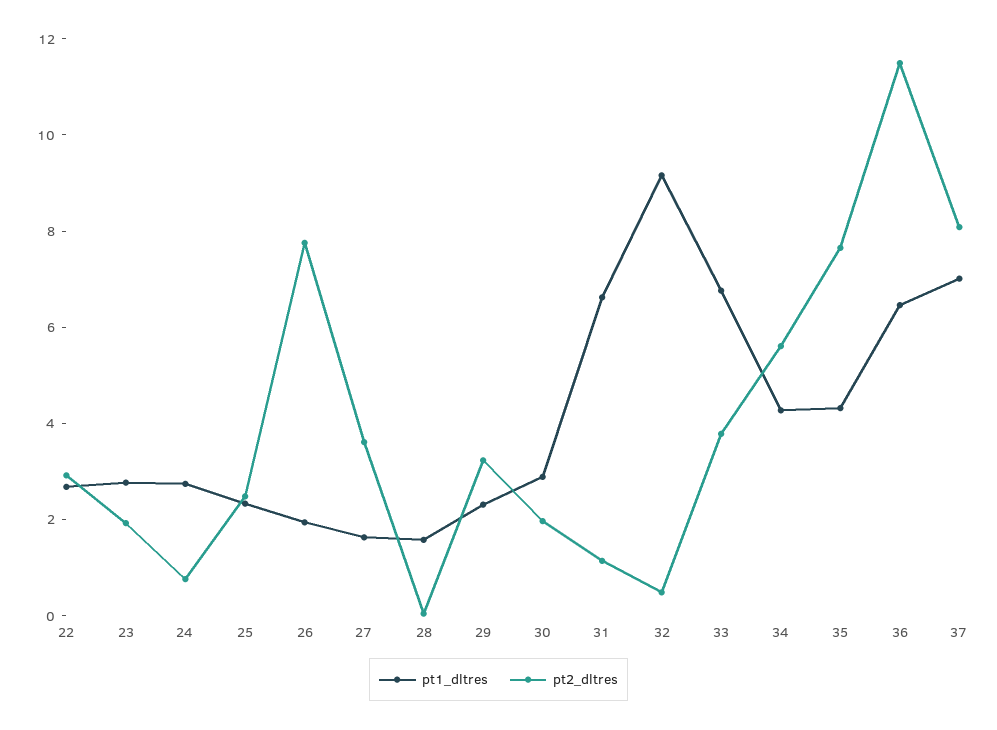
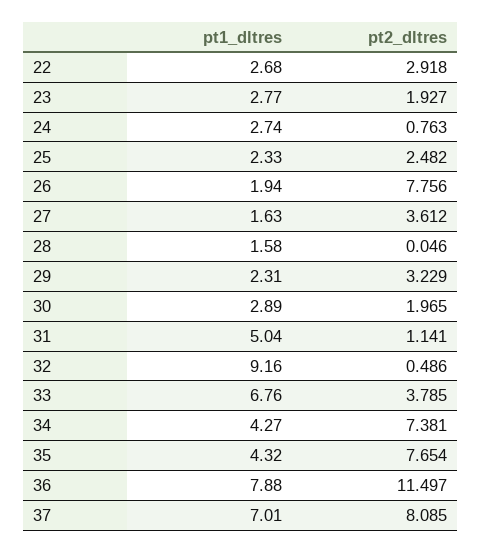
  {
    "pt1_dltres": {
      "22": 2.68,
      "23": 2.77,
      "24": 2.74,
      "25": 2.33,
      "26": 1.94,
      "27": 1.63,
      "28": 1.58,
      "29": 2.31,
      "30": 2.89,
-     "31": 6.5,
+     "31": 5.04,
      "32": 9.16,
      "33": 6.76,
      "34": 4.27,
      "35": 4.32,
-     "36": 6.5,
+     "36": 7.88,
      "37": 7.01
    },
    "pt2_dltres": {
      "22": 2.918,
      "23": 1.927,
      "24": 0.763,
      "25": 2.482,
      "26": 7.756,
      "27": 3.612,
      "28": 0.046,
      "29": 3.229,
      "30": 1.965,
      "31": 1.141,
      "32": 0.486,
      "33": 3.785,
-     "34": 5.5,
+     "34": 7.381,
      "35": 7.654,
      "36": 11.497,
      "37": 8.085
    }
  }

